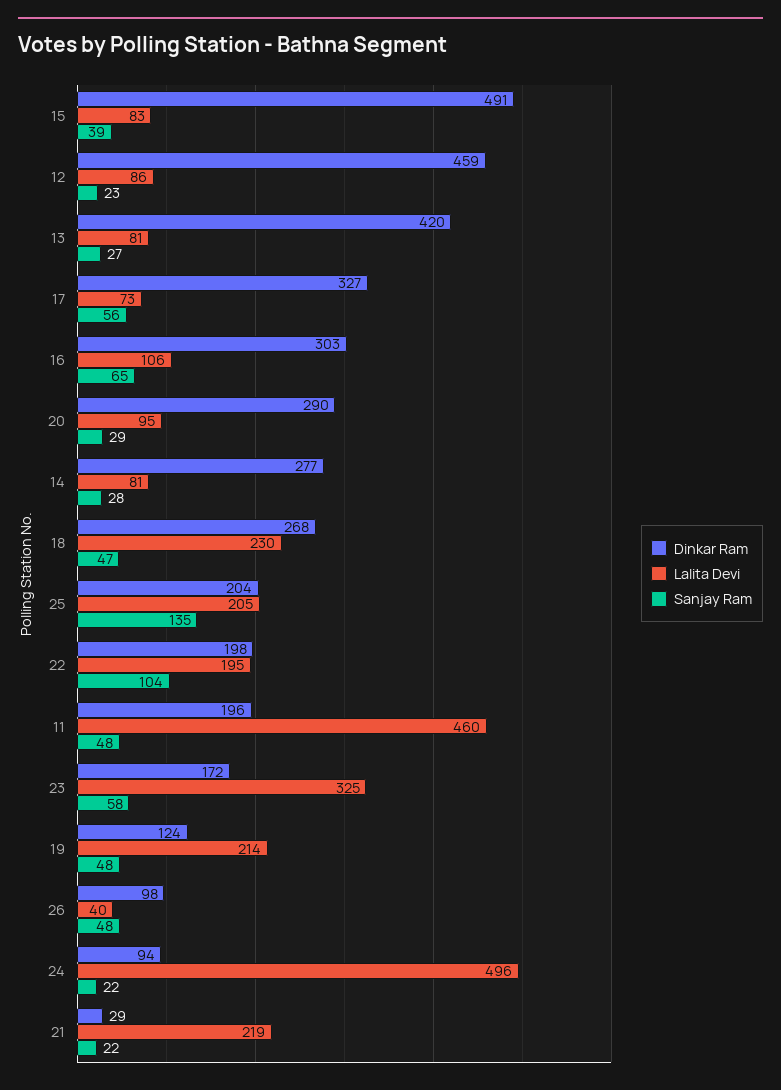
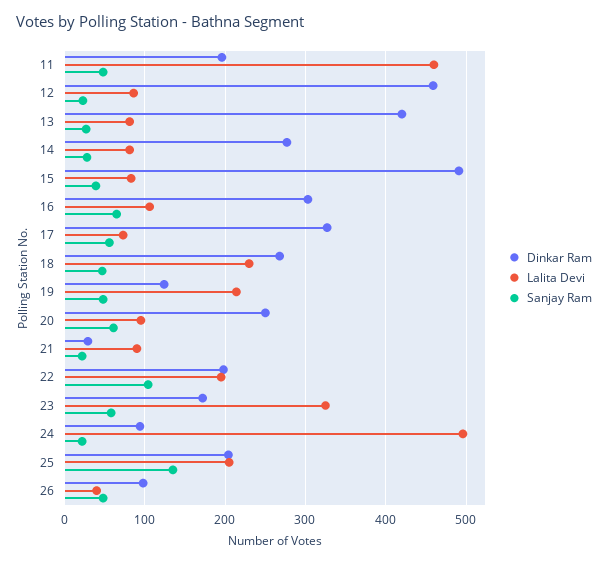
  {
    "Dinkar Ram": {
      "15": 491,
      "12": 459,
      "13": 420,
      "17": 327,
      "16": 303,
-     "20": 290,
+     "20": 250,
      "14": 277,
      "18": 268,
      "25": 204,
      "22": 198,
      "11": 196,
      "23": 172,
      "19": 124,
      "26": 98,
      "24": 94,
      "21": 29
    },
    "Lalita Devi": {
      "15": 83,
      "12": 86,
      "13": 81,
      "17": 73,
      "16": 106,
      "20": 95,
      "14": 81,
      "18": 230,
      "25": 205,
      "22": 195,
      "11": 460,
      "23": 325,
      "19": 214,
      "26": 40,
      "24": 496,
-     "21": 219
+     "21": 90
    },
    "Sanjay Ram": {
      "15": 39,
      "12": 23,
      "13": 27,
      "17": 56,
      "16": 65,
-     "20": 29,
+     "20": 60,
      "14": 28,
      "18": 47,
      "25": 135,
      "22": 104,
      "11": 48,
      "23": 58,
      "19": 48,
      "26": 48,
      "24": 22,
      "21": 22
    }
  }

